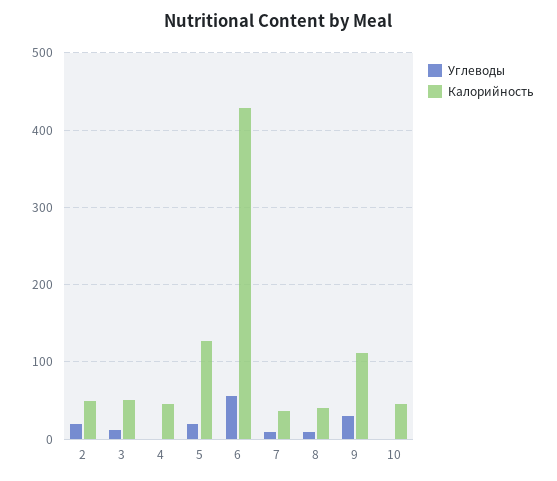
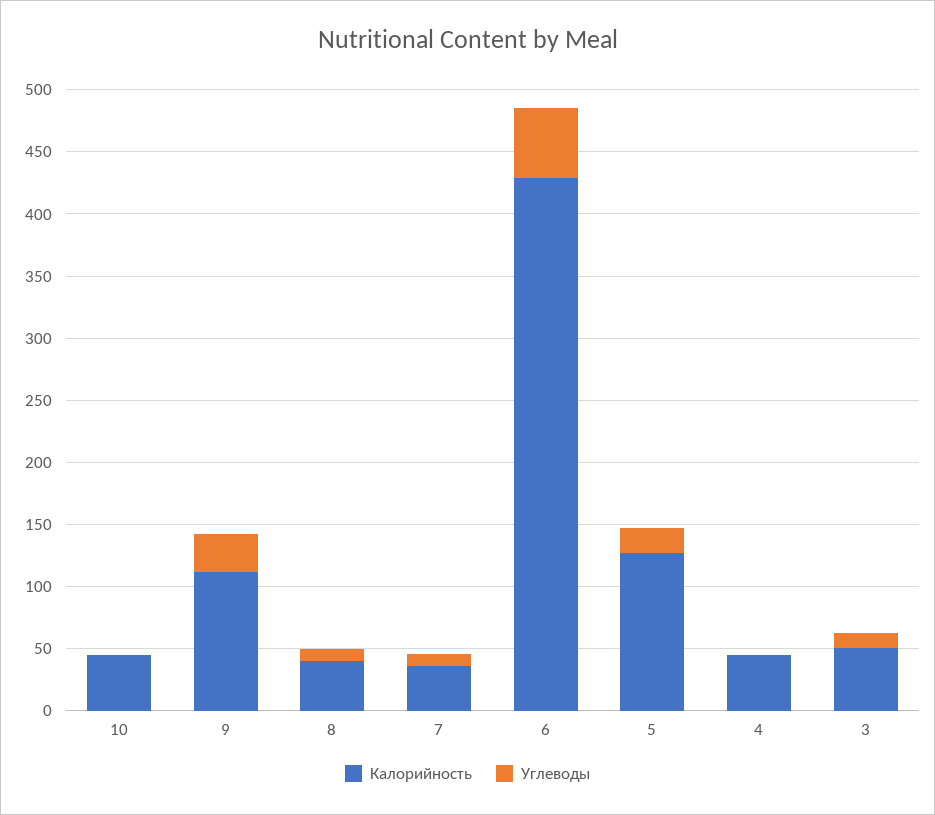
  {
    "Углеводы": {
-     "2": 20,
      "3": 10,
      "4": 0,
      "5": 20,
      "6": 60,
      "7": 10,
      "8": 10,
      "9": 30,
      "10": 0
    },
    "Калорийность": {
-     "2": 50,
      "3": 50,
      "4": 50,
      "5": 130,
      "6": 430,
      "7": 40,
      "8": 40,
      "9": 110,
      "10": 50
    }
  }

